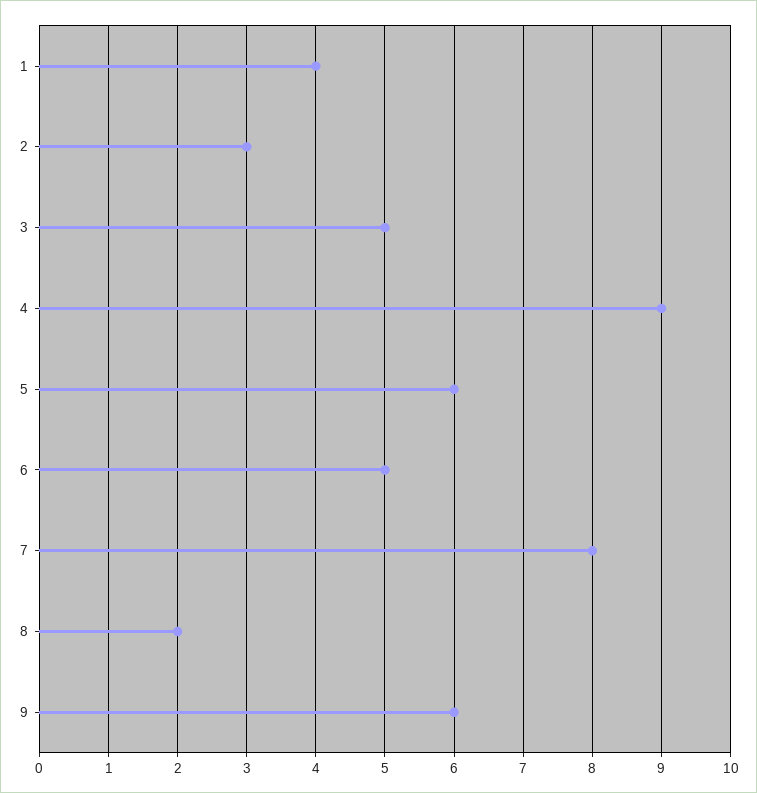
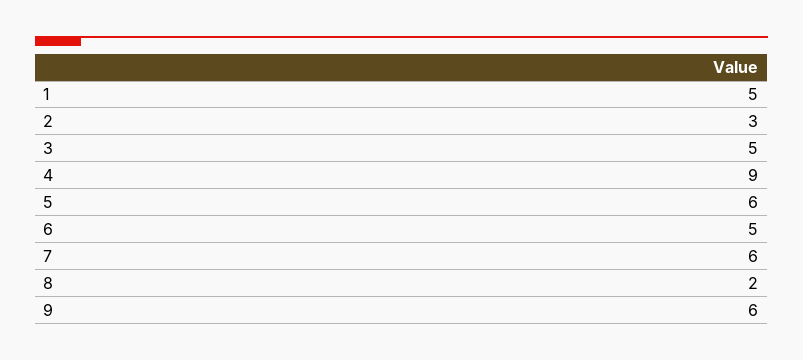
  {
-   "1": 4,
+   "1": 5,
    "2": 3,
    "3": 5,
    "4": 9,
    "5": 6,
    "6": 5,
-   "7": 8,
+   "7": 6,
    "8": 2,
    "9": 6
  }

